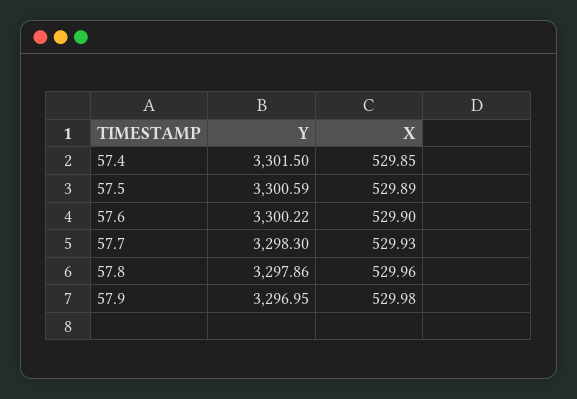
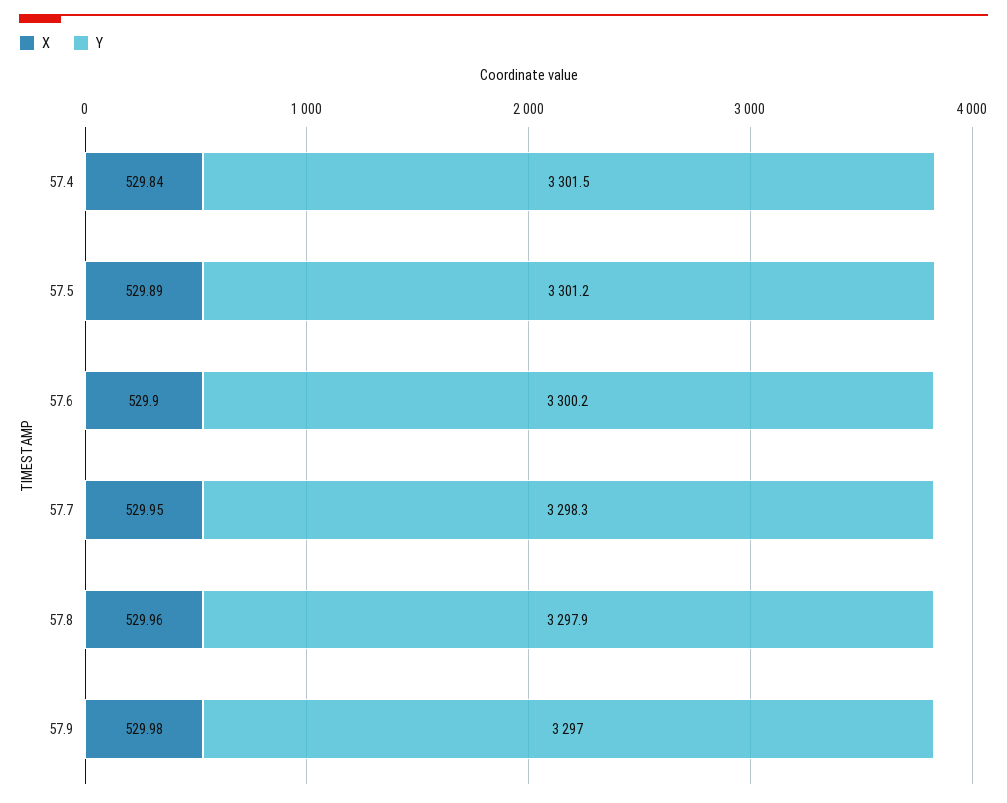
  {
    "Y": {
      "57.4": 3301.5,
-     "57.5": 3300.59,
+     "57.5": 3301.2,
      "57.6": 3300.22,
      "57.7": 3298.3,
      "57.8": 3297.86,
      "57.9": 3296.95
    },
    "X": {
-     "57.4": 529.85,
+     "57.4": 529.84,
      "57.5": 529.89,
      "57.6": 529.9,
-     "57.7": 529.93,
+     "57.7": 529.95,
      "57.8": 529.96,
      "57.9": 529.98
    }
  }

